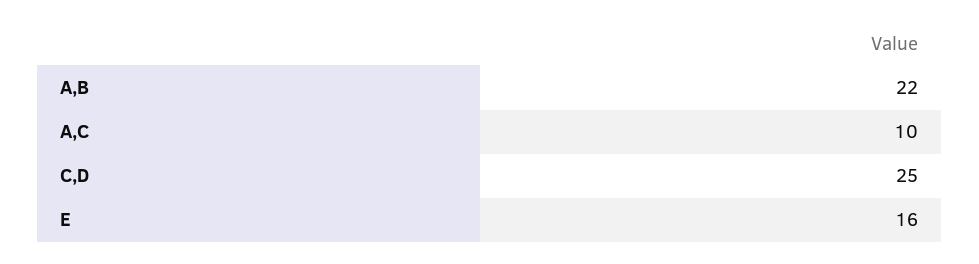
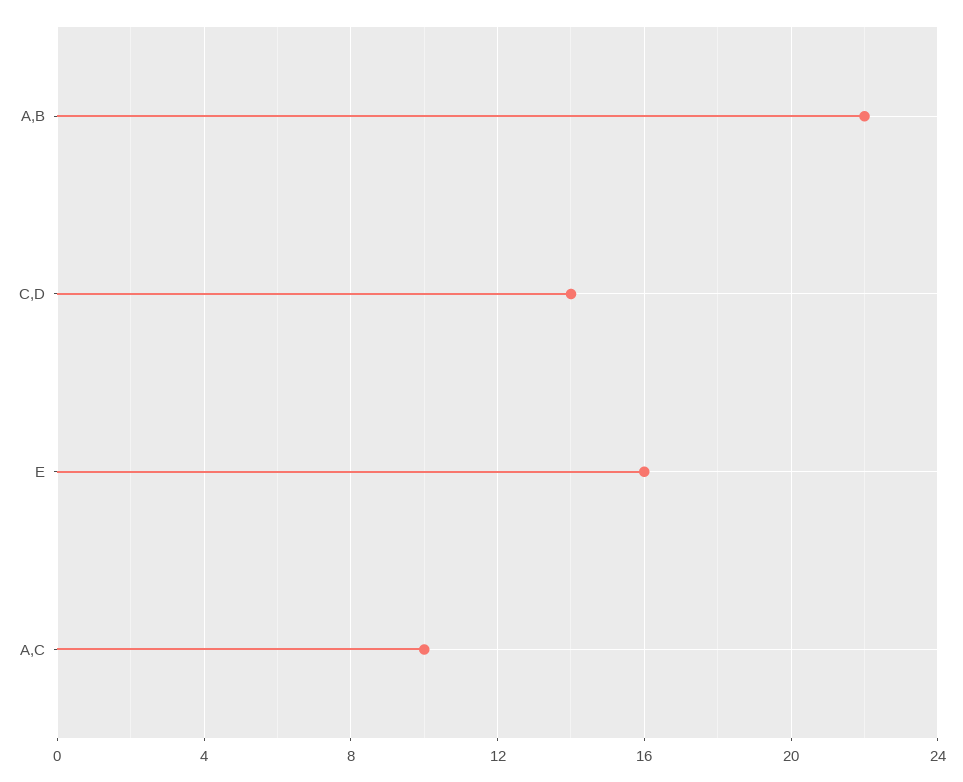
  {
    "A,B": 22,
    "A,C": 10,
-   "C,D": 25,
+   "C,D": 14,
    "E": 16
  }

